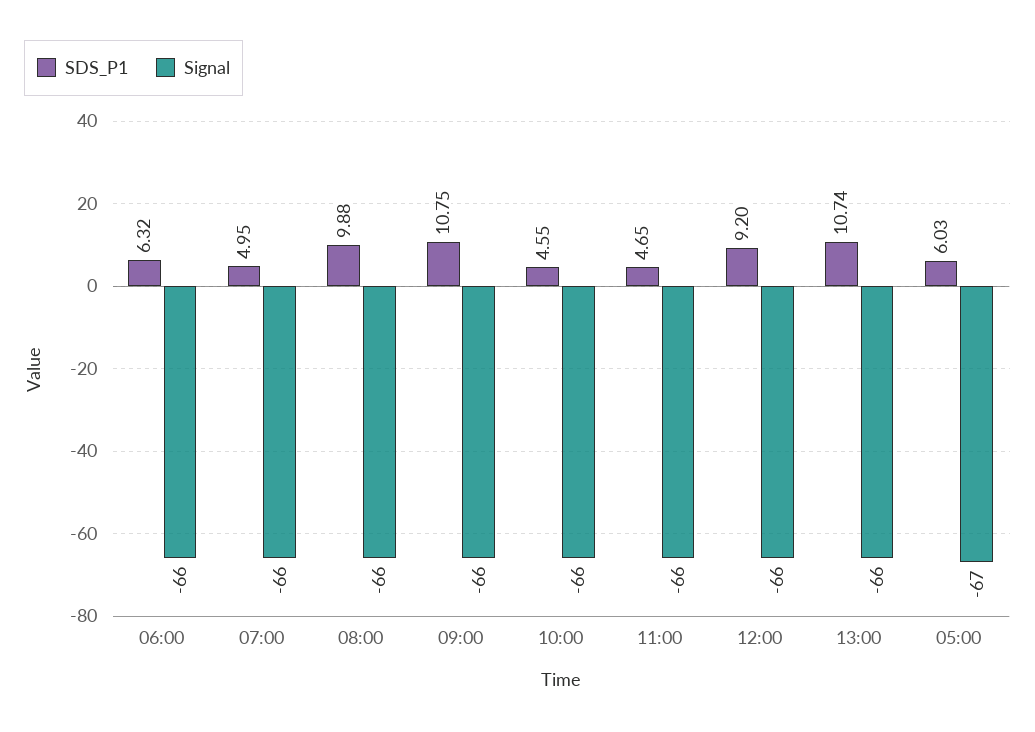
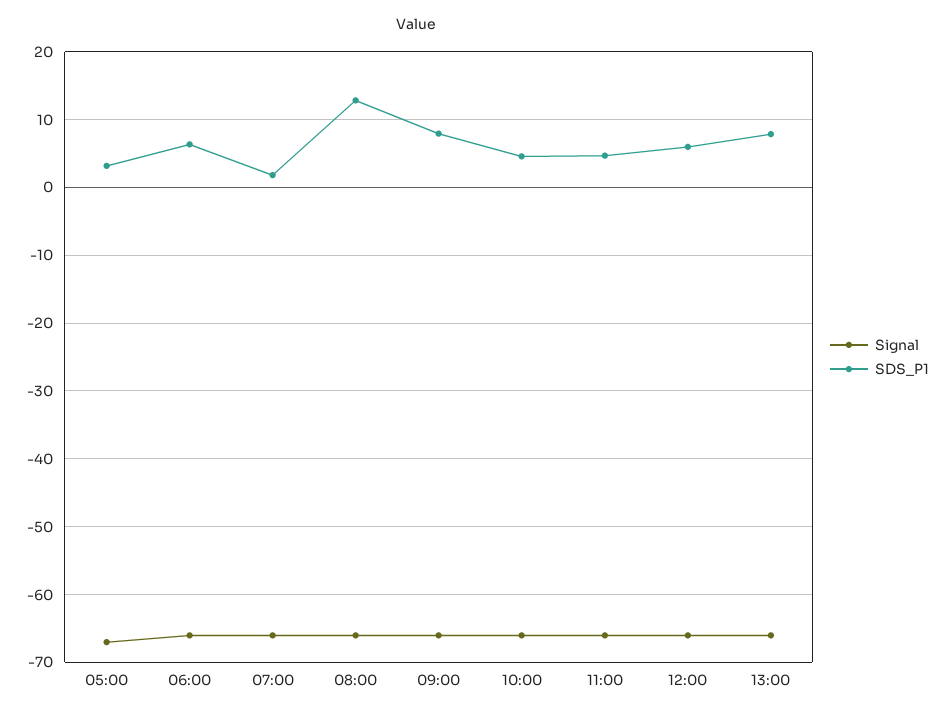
  {
    "SDS_P1": {
      "06:00": 6.32,
-     "07:00": 4.95,
+     "07:00": 2,
-     "08:00": 9.88,
+     "08:00": 13,
-     "09:00": 10.75,
+     "09:00": 8,
      "10:00": 4.55,
      "11:00": 4.65,
-     "12:00": 9.2,
+     "12:00": 6,
-     "13:00": 10.74,
+     "13:00": 8,
-     "05:00": 6.03
+     "05:00": 3
    },
    "Signal": {
      "06:00": -66,
      "07:00": -66,
      "08:00": -66,
      "09:00": -66,
      "10:00": -66,
      "11:00": -66,
      "12:00": -66,
      "13:00": -66,
      "05:00": -67
    }
  }

